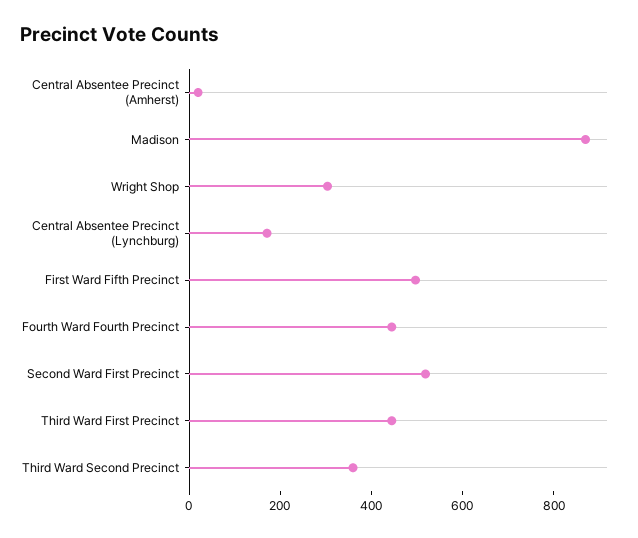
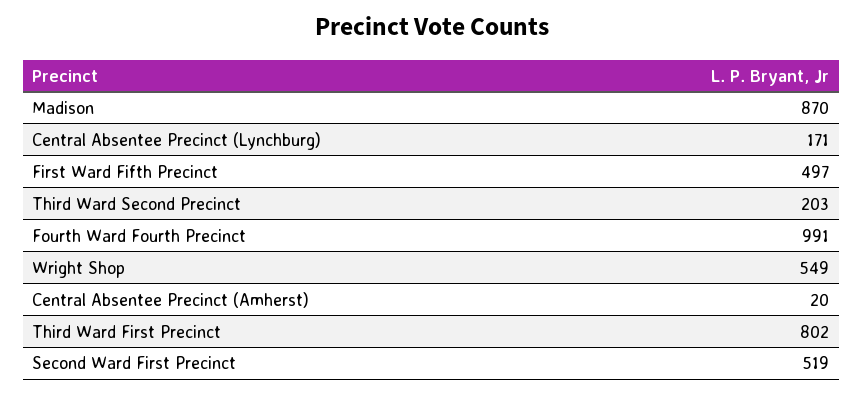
  {
    "Central Absentee Precinct (Amherst)": 20,
    "Madison": 870,
-   "Wright Shop": 300,
+   "Wright Shop": 549,
    "Central Absentee Precinct (Lynchburg)": 171,
    "First Ward Fifth Precinct": 497,
-   "Fourth Ward Fourth Precinct": 450,
+   "Fourth Ward Fourth Precinct": 991,
    "Second Ward First Precinct": 519,
-   "Third Ward First Precinct": 450,
+   "Third Ward First Precinct": 802,
-   "Third Ward Second Precinct": 350
+   "Third Ward Second Precinct": 203
  }

